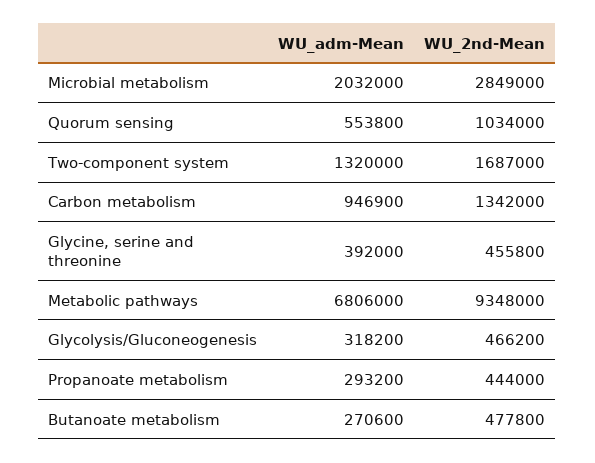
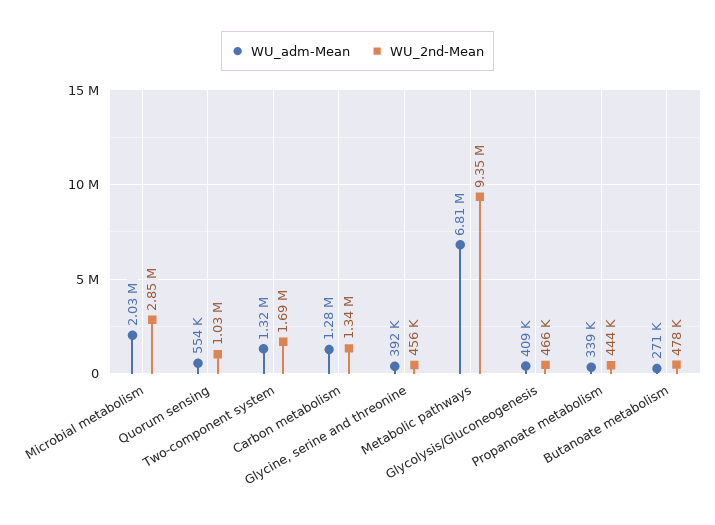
  {
    "WU_adm-Mean": {
      "Microbial metabolism": 2032000,
      "Quorum sensing": 553800,
      "Two-component system": 1320000,
-     "Carbon metabolism": 946900,
+     "Carbon metabolism": 1280000,
      "Glycine, serine and threonine": 392000,
      "Metabolic pathways": 6806000,
-     "Glycolysis/Gluconeogenesis": 318200,
+     "Glycolysis/Gluconeogenesis": 409000,
-     "Propanoate metabolism": 293200,
+     "Propanoate metabolism": 339000,
      "Butanoate metabolism": 270600
    },
    "WU_2nd-Mean": {
      "Microbial metabolism": 2849000,
      "Quorum sensing": 1034000,
      "Two-component system": 1687000,
      "Carbon metabolism": 1342000,
      "Glycine, serine and threonine": 455800,
      "Metabolic pathways": 9348000,
      "Glycolysis/Gluconeogenesis": 466200,
      "Propanoate metabolism": 444000,
      "Butanoate metabolism": 477800
    }
  }

